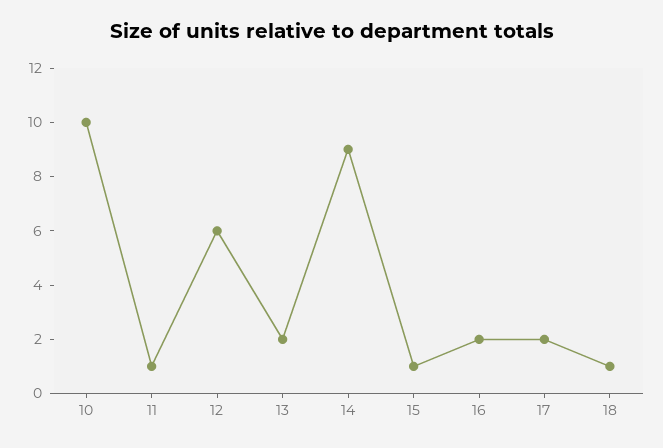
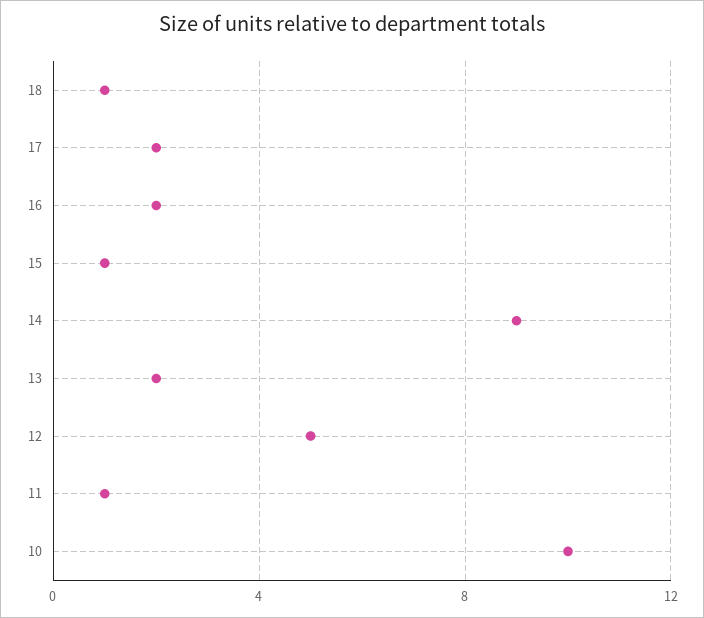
  {
    "10": 10,
    "11": 1,
-   "12": 6,
+   "12": 5,
    "13": 2,
    "14": 9,
    "15": 1,
    "16": 2,
    "17": 2,
    "18": 1
  }

